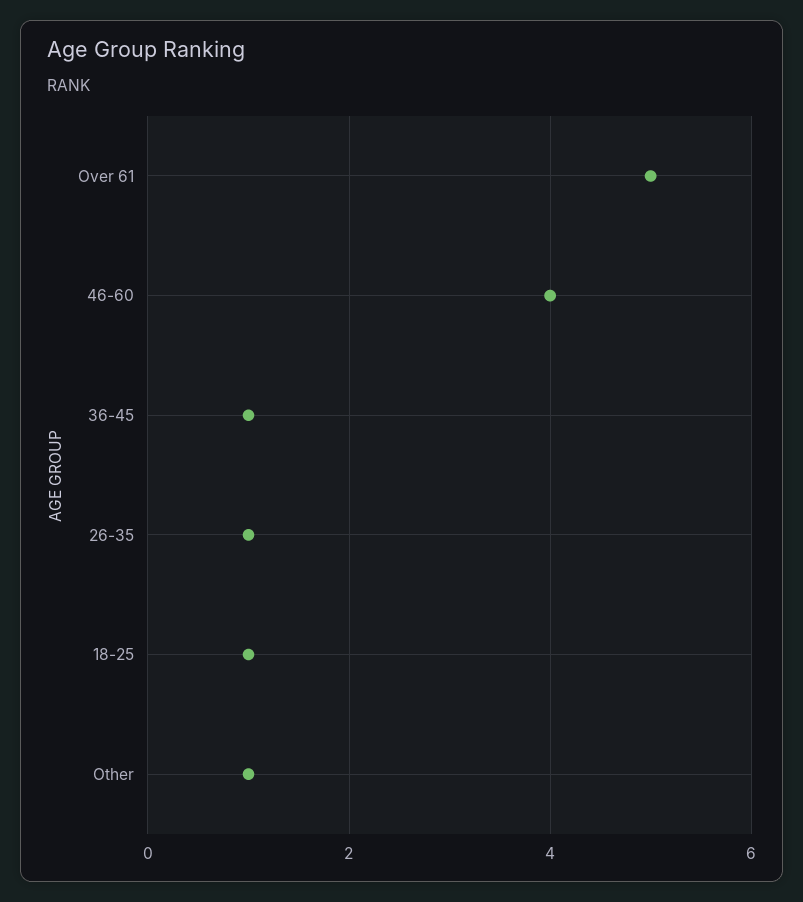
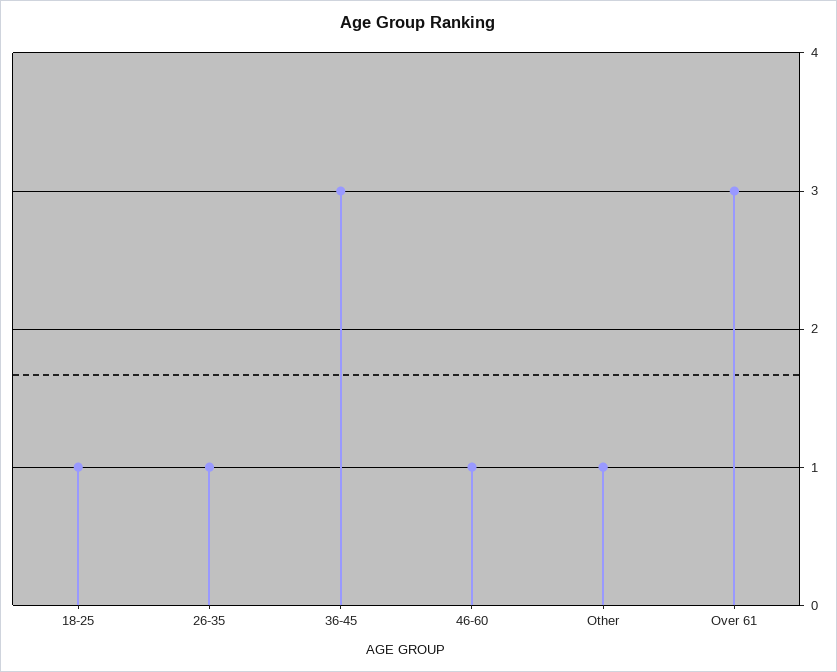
  {
-   "Over 61": 5,
+   "Over 61": 3,
-   "46-60": 4,
+   "46-60": 1,
-   "36-45": 1,
+   "36-45": 3,
    "26-35": 1,
    "18-25": 1,
    "Other": 1
  }

